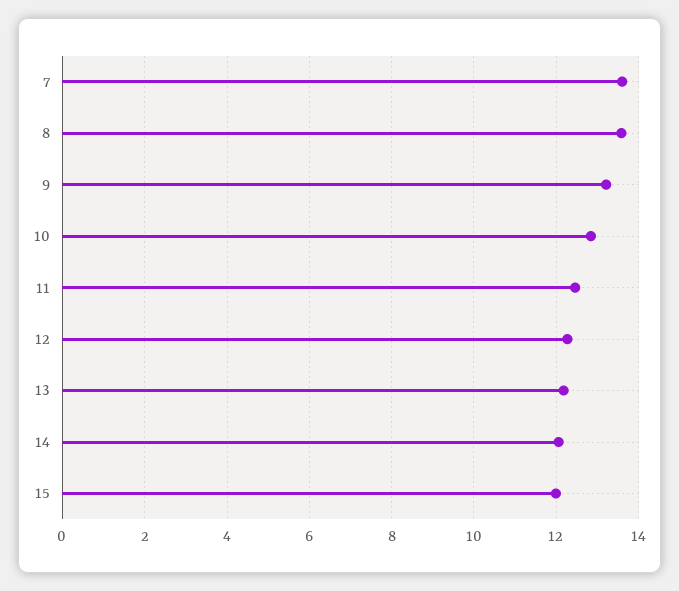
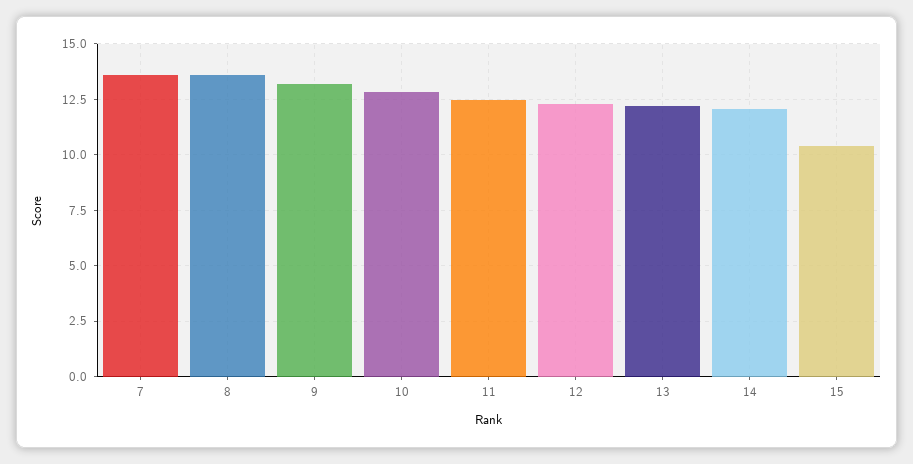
  {
    "7": 13.6,
    "8": 13.6,
    "9": 13.2,
    "10": 12.8,
    "11": 12.4,
    "12": 12.2,
    "13": 12.2,
    "14": 12,
-   "15": 12
+   "15": 10.5
  }

